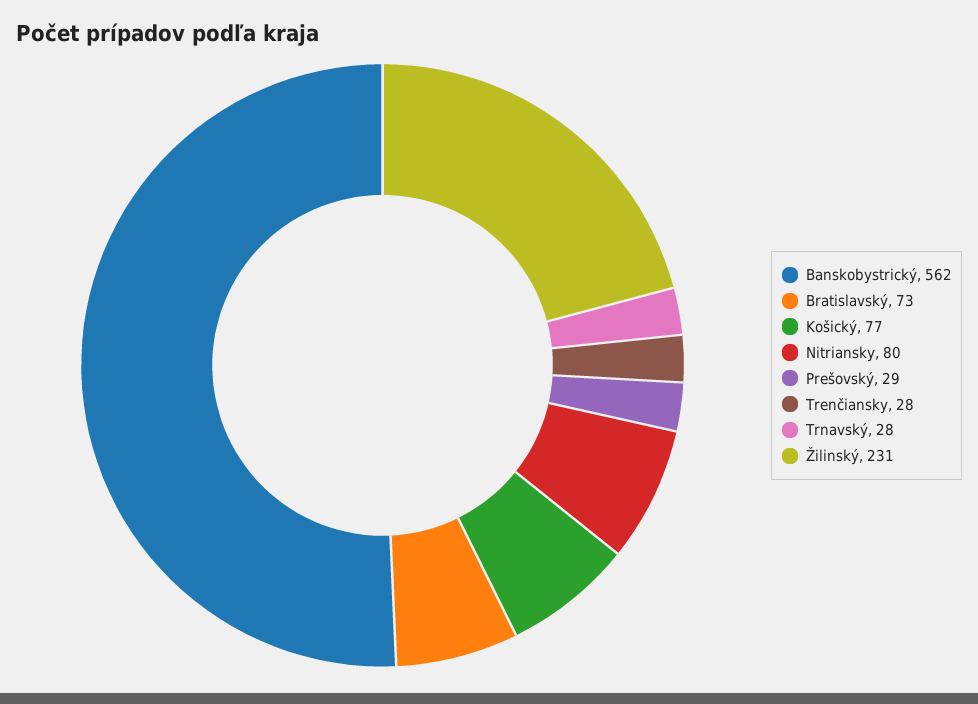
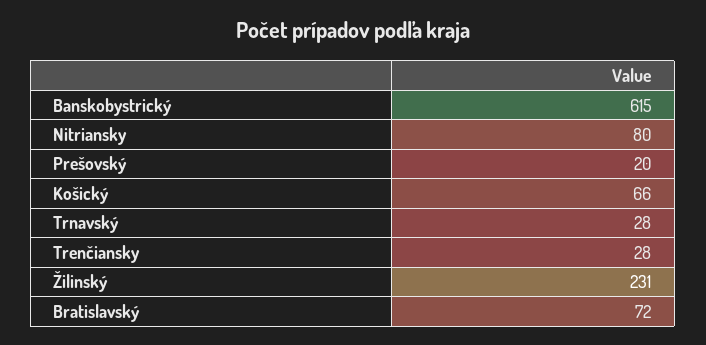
  {
-   "Banskobystrický": 562,
+   "Banskobystrický": 615,
-   "Bratislavský": 73,
+   "Bratislavský": 72,
-   "Košický": 77,
+   "Košický": 66,
    "Nitriansky": 80,
-   "Prešovský": 29,
+   "Prešovský": 20,
    "Trenčiansky": 28,
    "Trnavský": 28,
    "Žilinský": 231
  }

